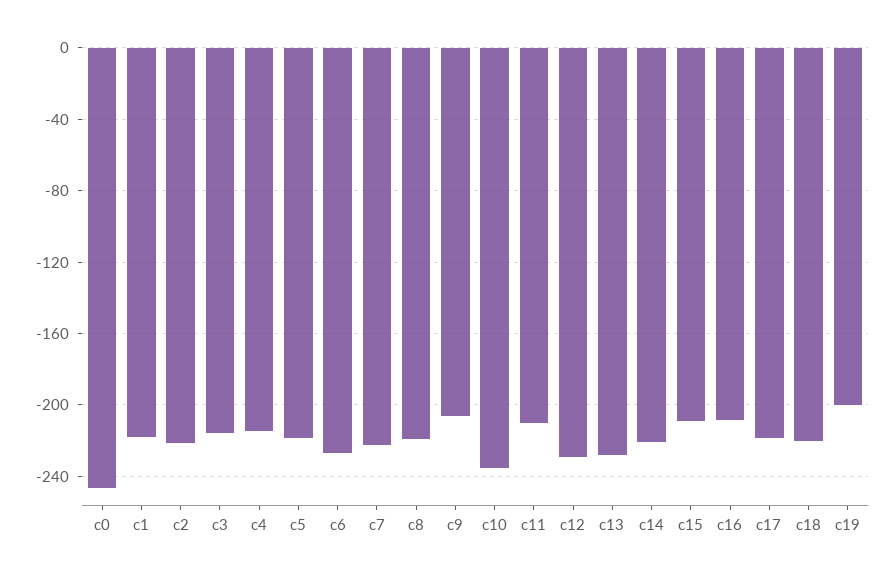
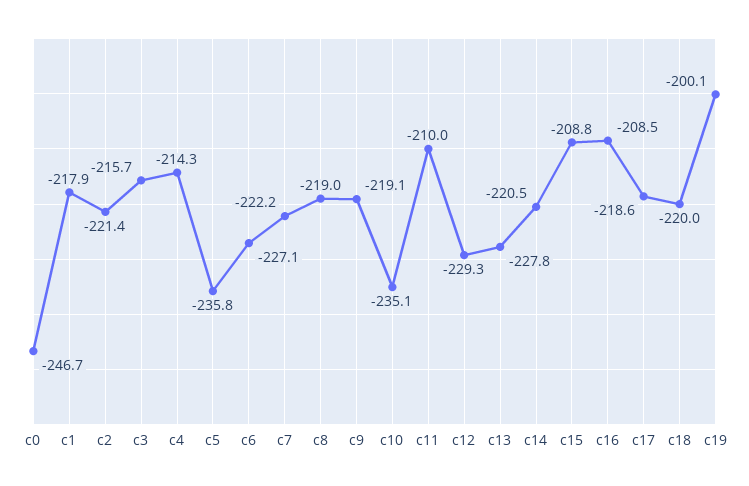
  {
    "c0": -246.7,
    "c1": -217.9,
    "c2": -221.4,
    "c3": -215.7,
    "c4": -214.3,
-   "c5": -220,
+   "c5": -235.8,
    "c6": -227.1,
    "c7": -222.2,
    "c8": -219,
-   "c9": -205,
+   "c9": -219.1,
    "c10": -235.1,
    "c11": -210,
    "c12": -229.3,
    "c13": -227.8,
    "c14": -220.5,
    "c15": -208.8,
    "c16": -208.5,
    "c17": -218.6,
    "c18": -220,
    "c19": -200.1
  }

